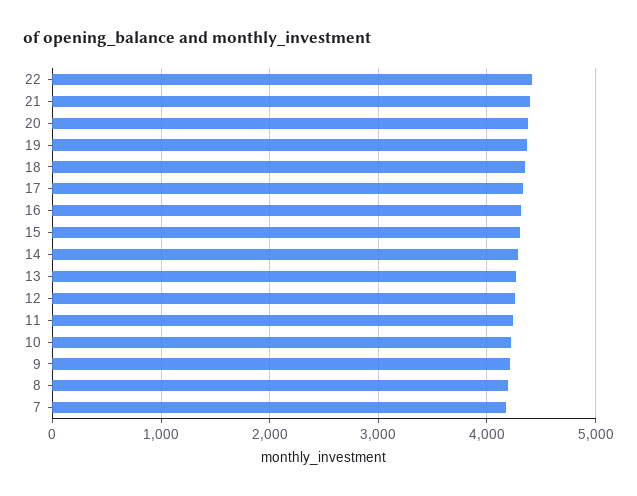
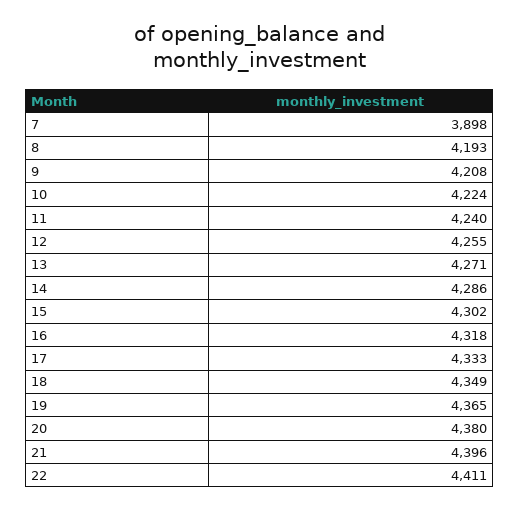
  {
    "22": 4411,
    "21": 4396,
    "20": 4380,
    "19": 4365,
    "18": 4349,
    "17": 4333,
    "16": 4318,
    "15": 4302,
    "14": 4286,
    "13": 4271,
    "12": 4255,
    "11": 4240,
    "10": 4224,
    "9": 4208,
    "8": 4193,
-   "7": 4200
+   "7": 3898
  }

